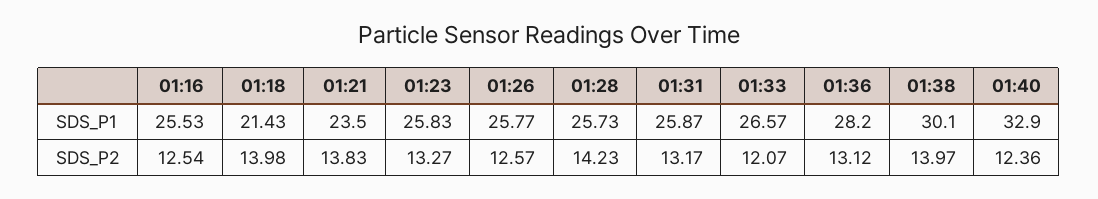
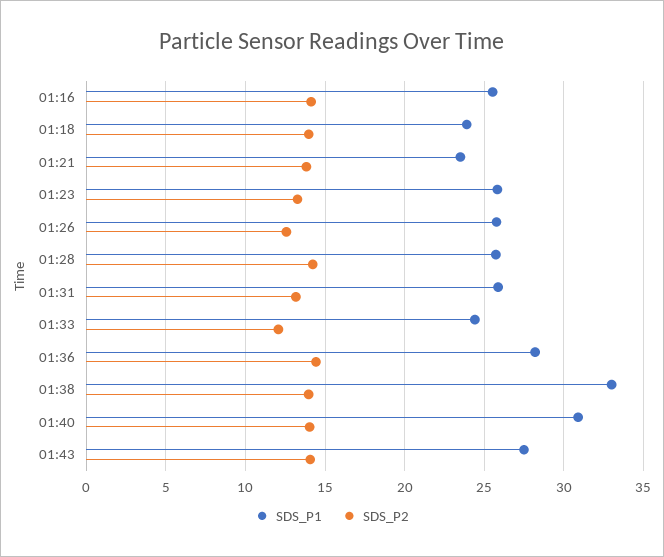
  {
    "SDS_P1": {
      "01:16": 25.53,
-     "01:18": 21.43,
+     "01:18": 24,
      "01:21": 23.5,
      "01:23": 25.83,
      "01:26": 25.77,
      "01:28": 25.73,
      "01:31": 25.87,
-     "01:33": 26.57,
+     "01:33": 24.5,
      "01:36": 28.2,
-     "01:38": 30.1,
+     "01:38": 33,
-     "01:40": 32.9
+     "01:40": 31,
+     "01:43": 27.5
    },
    "SDS_P2": {
-     "01:16": 12.54,
+     "01:16": 14,
      "01:18": 13.98,
      "01:21": 13.83,
      "01:23": 13.27,
      "01:26": 12.57,
      "01:28": 14.23,
      "01:31": 13.17,
      "01:33": 12.07,
-     "01:36": 13.12,
+     "01:36": 14.5,
      "01:38": 13.97,
-     "01:40": 12.36
+     "01:40": 14,
+     "01:43": 14
    }
  }

